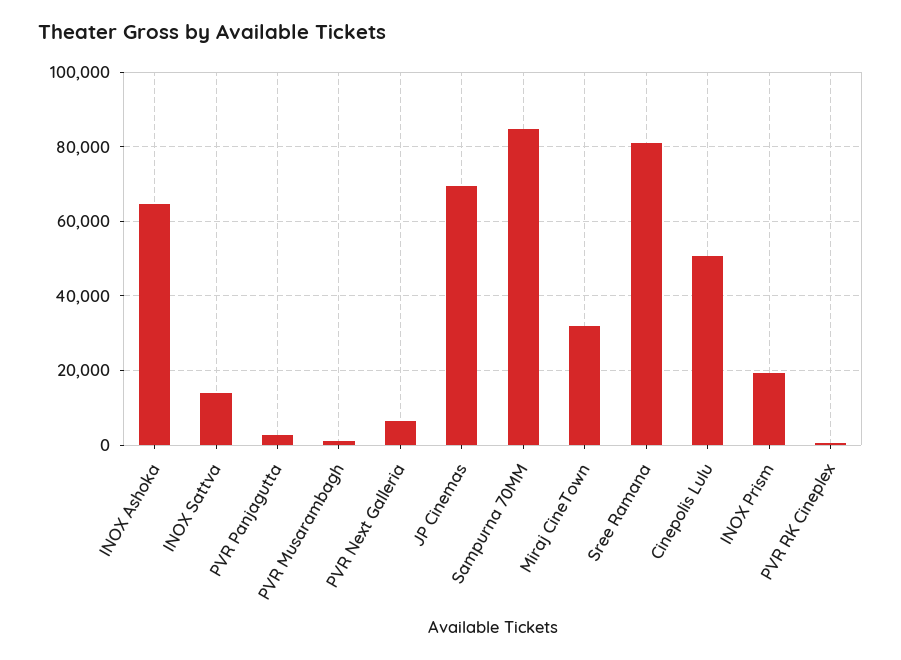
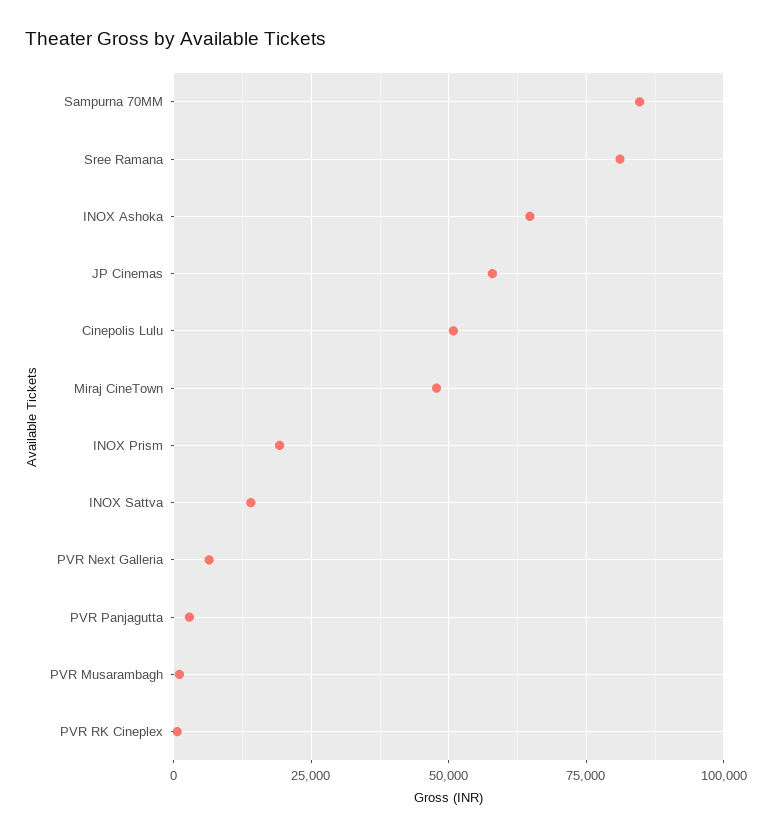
  {
    "INOX Ashoka": 64000,
    "INOX Sattva": 14000,
    "PVR Panjagutta": 2000,
    "PVR Musarambagh": 2000,
    "PVR Next Galleria": 6000,
-   "JP Cinemas": 70000,
+   "JP Cinemas": 57500,
    "Sampurna 70MM": 84000,
-   "Miraj CineTown": 32000,
+   "Miraj CineTown": 47500,
    "Sree Ramana": 82000,
    "Cinepolis Lulu": 50000,
    "INOX Prism": 20000,
    "PVR RK Cineplex": 0
  }

